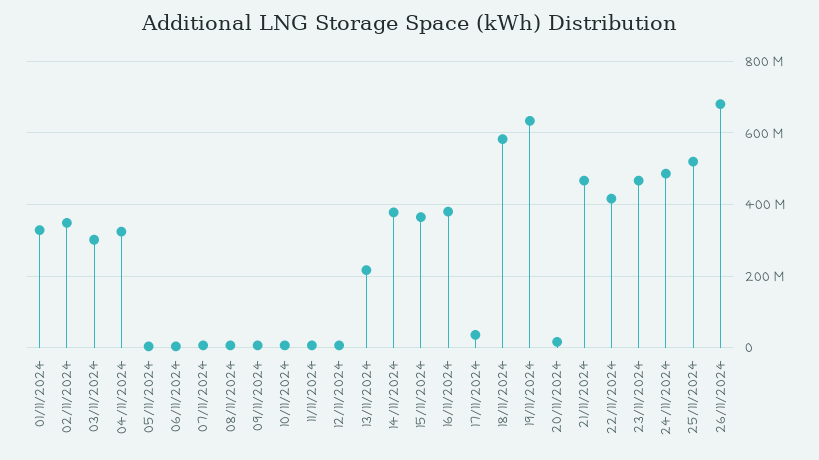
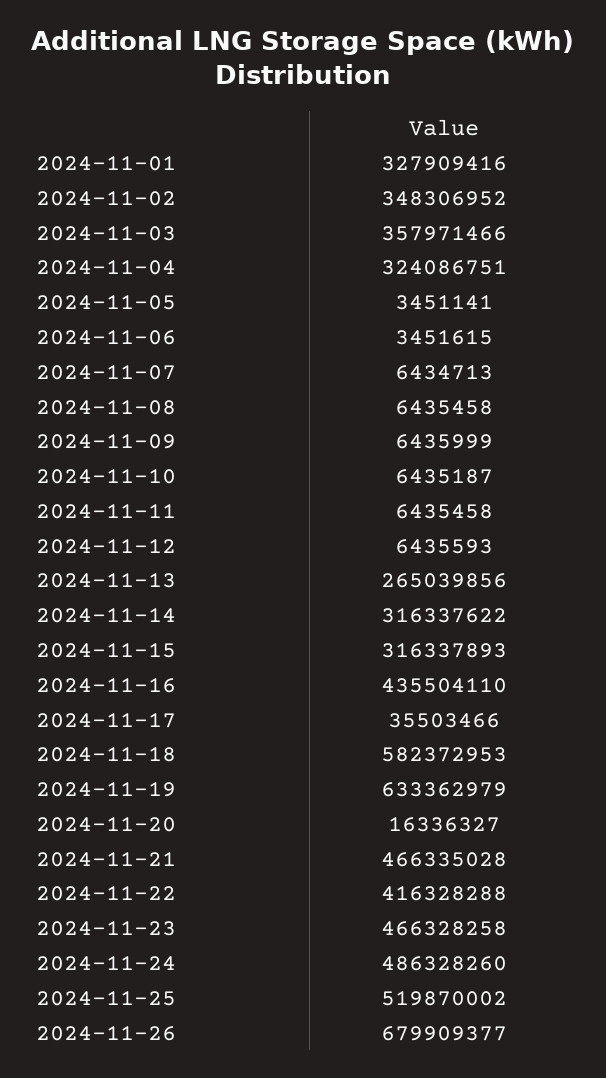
  {
    "01/11/2024": 327909416,
    "02/11/2024": 348306952,
-   "03/11/2024": 300000000,
+   "03/11/2024": 357971466,
    "04/11/2024": 324086751,
    "05/11/2024": 3451141,
    "06/11/2024": 3451615,
    "07/11/2024": 6434713,
    "08/11/2024": 6435458,
    "09/11/2024": 6435999,
    "10/11/2024": 6435187,
    "11/11/2024": 6435458,
    "12/11/2024": 6435593,
-   "13/11/2024": 220000000,
+   "13/11/2024": 265039856,
-   "14/11/2024": 380000000,
+   "14/11/2024": 316337622,
-   "15/11/2024": 360000000,
+   "15/11/2024": 316337893,
-   "16/11/2024": 380000000,
+   "16/11/2024": 435504110,
    "17/11/2024": 35503466,
    "18/11/2024": 582372953,
    "19/11/2024": 633362979,
    "20/11/2024": 16336327,
    "21/11/2024": 466335028,
    "22/11/2024": 416328288,
    "23/11/2024": 466328258,
    "24/11/2024": 486328260,
    "25/11/2024": 519870002,
    "26/11/2024": 679909377
  }

